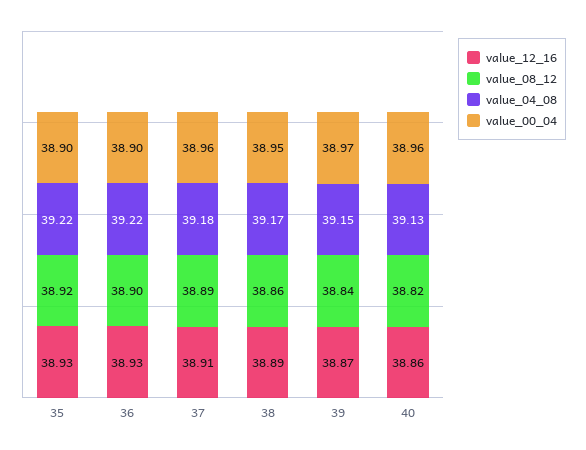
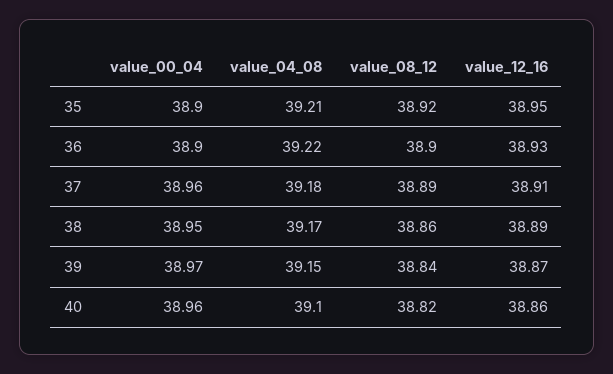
  {
    "value_12_16": {
-     "35": 38.93,
+     "35": 38.95,
      "36": 38.93,
      "37": 38.91,
      "38": 38.89,
      "39": 38.87,
      "40": 38.86
    },
    "value_08_12": {
      "35": 38.92,
      "36": 38.9,
      "37": 38.89,
      "38": 38.86,
      "39": 38.84,
      "40": 38.82
    },
    "value_04_08": {
-     "35": 39.22,
+     "35": 39.21,
      "36": 39.22,
      "37": 39.18,
      "38": 39.17,
      "39": 39.15,
-     "40": 39.13
+     "40": 39.1
    },
    "value_00_04": {
      "35": 38.9,
      "36": 38.9,
      "37": 38.96,
      "38": 38.95,
      "39": 38.97,
      "40": 38.96
    }
  }

